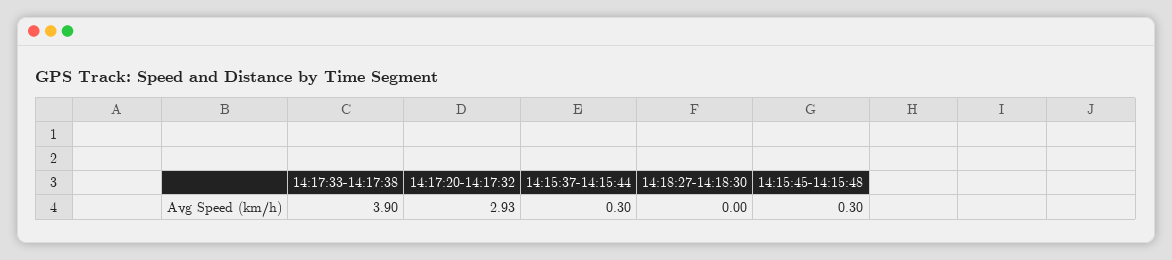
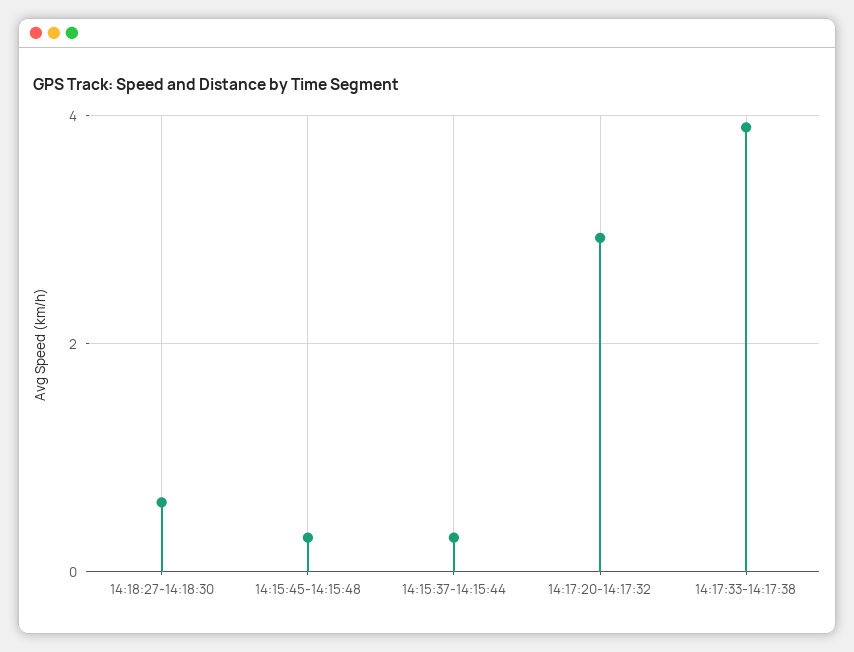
  {
    "14:17:33-14:17:38": 3.9,
    "14:17:20-14:17:32": 2.93,
    "14:15:37-14:15:44": 0.3,
-   "14:18:27-14:18:30": 0,
+   "14:18:27-14:18:30": 0.6,
    "14:15:45-14:15:48": 0.3
  }

